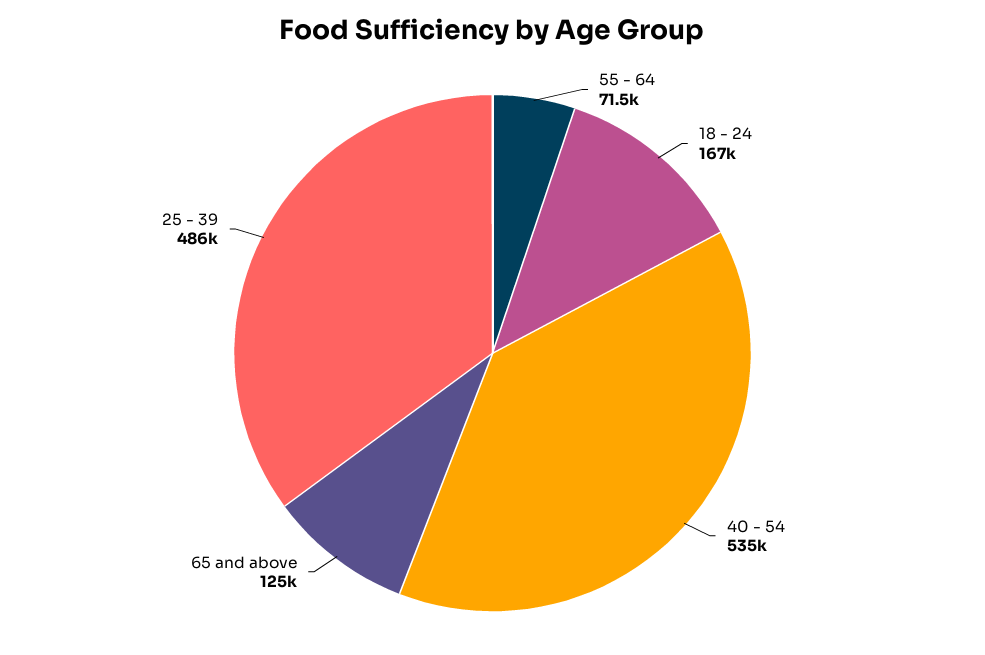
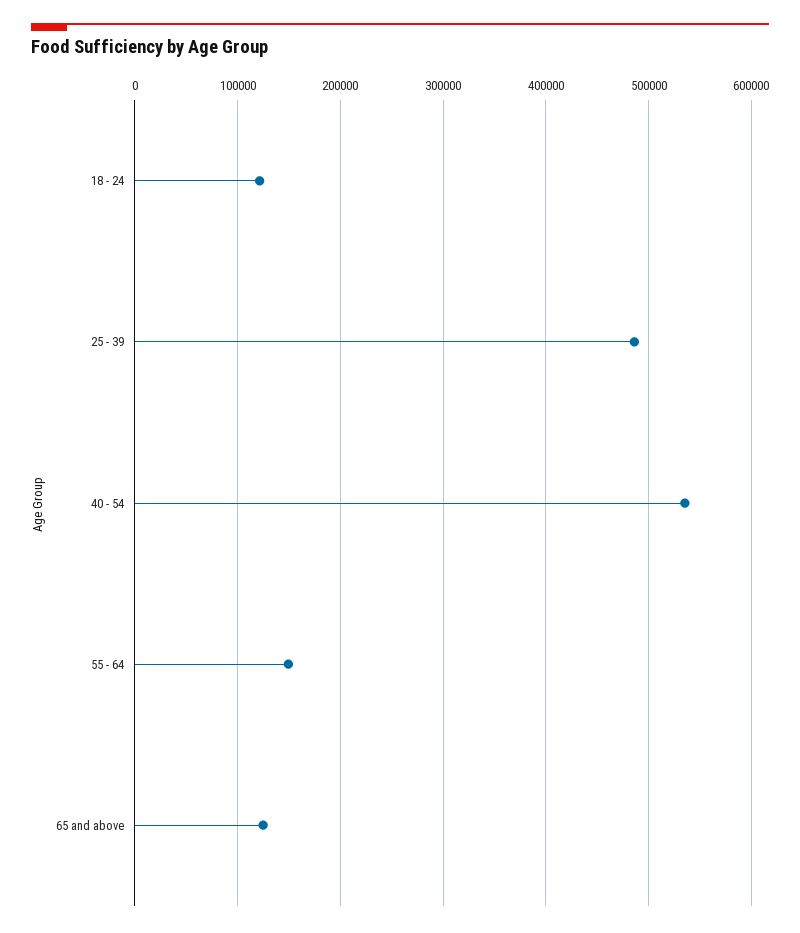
  {
-   "55 - 64": 71500,
+   "55 - 64": 150000,
-   "18 - 24": 167000,
+   "18 - 24": 120000,
    "40 - 54": 535000,
    "65 and above": 125000,
    "25 - 39": 486000
  }

